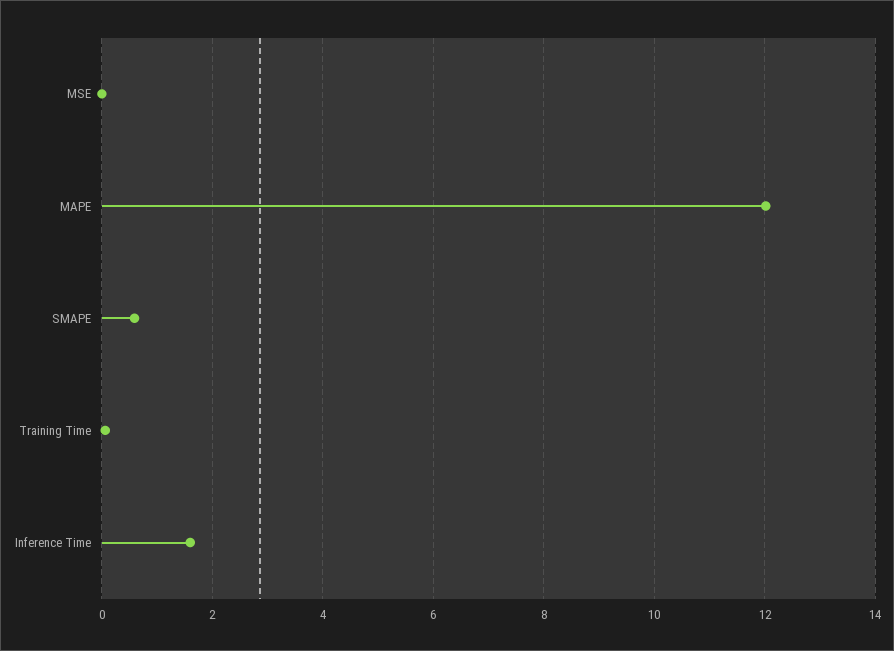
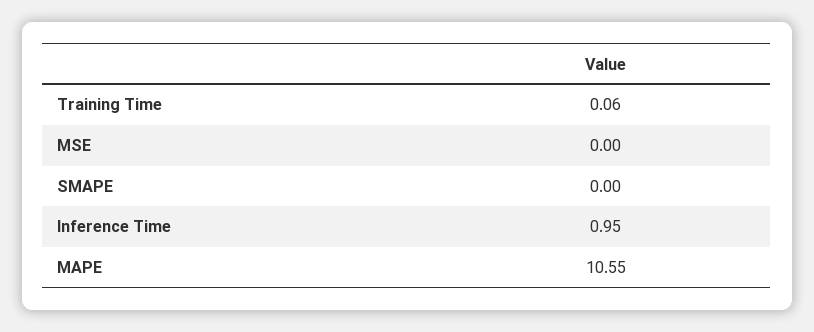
  {
    "MSE": 0,
-   "MAPE": 12,
+   "MAPE": 10.55,
-   "SMAPE": 0.6,
+   "SMAPE": 0,
    "Training Time": 0.06,
-   "Inference Time": 1.6
+   "Inference Time": 0.95
  }

